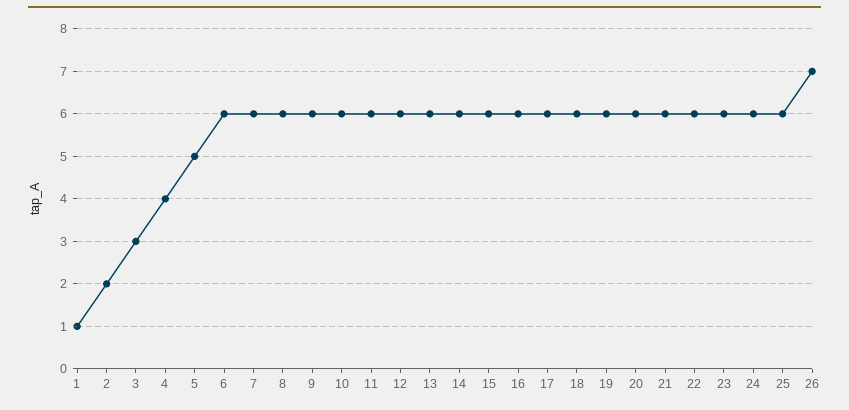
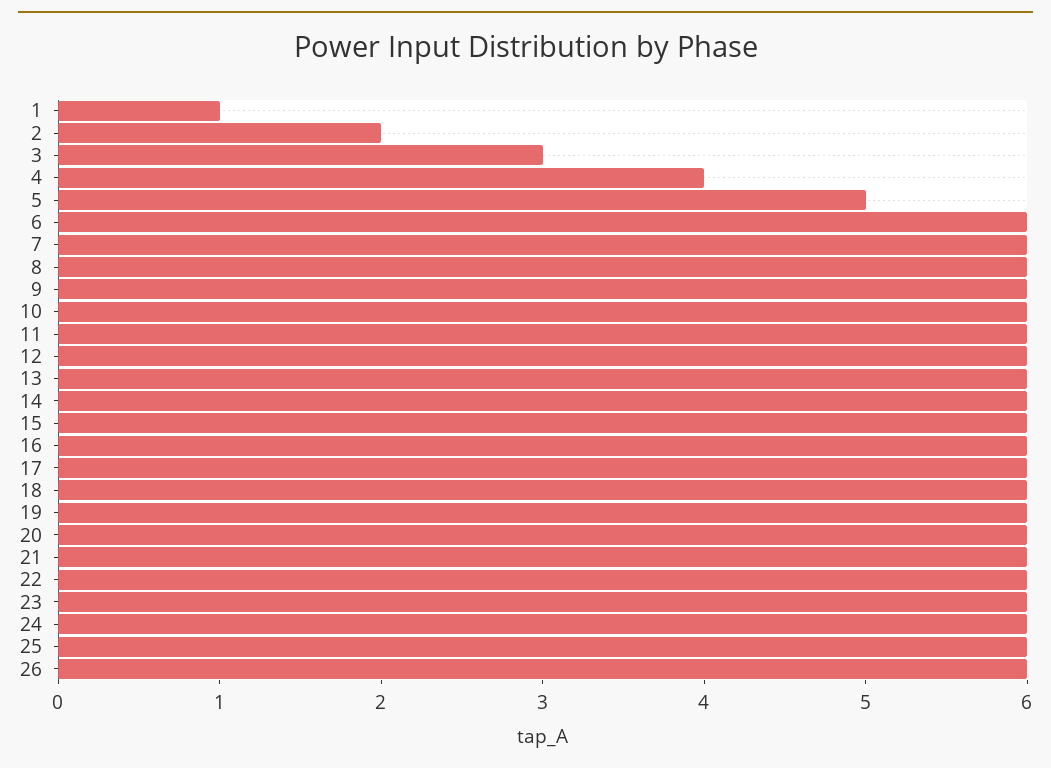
  {
    "1": 1,
    "2": 2,
    "3": 3,
    "4": 4,
    "5": 5,
    "6": 6,
    "7": 6,
    "8": 6,
    "9": 6,
    "10": 6,
    "11": 6,
    "12": 6,
    "13": 6,
    "14": 6,
    "15": 6,
    "16": 6,
    "17": 6,
    "18": 6,
    "19": 6,
    "20": 6,
    "21": 6,
    "22": 6,
    "23": 6,
    "24": 6,
    "25": 6,
-   "26": 7
+   "26": 6
  }

